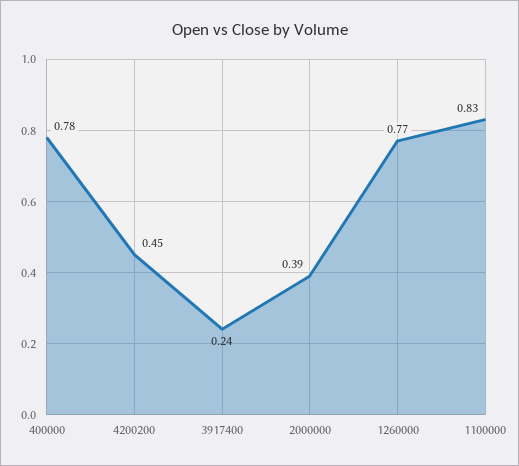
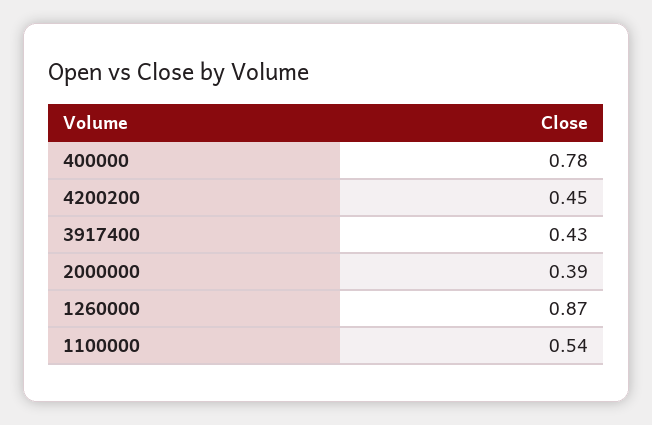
  {
    "400000": 0.78,
    "4200200": 0.45,
-   "3917400": 0.24,
+   "3917400": 0.43,
    "2000000": 0.39,
-   "1260000": 0.77,
+   "1260000": 0.87,
-   "1100000": 0.83
+   "1100000": 0.54
  }

